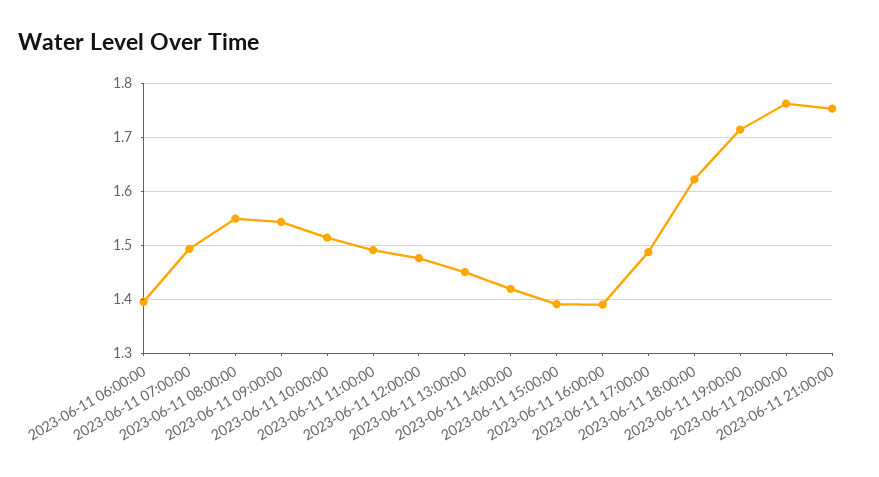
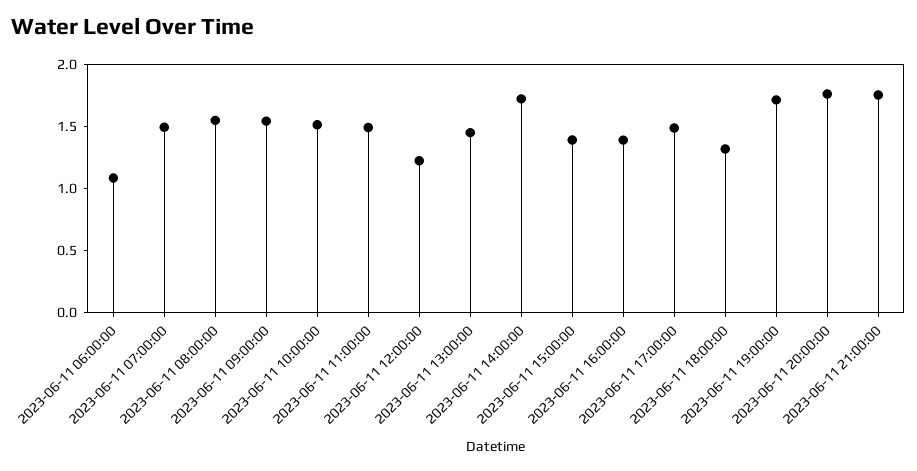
  {
-   "2023-06-11 06:00:00": 1.4,
+   "2023-06-11 06:00:00": 1.1,
    "2023-06-11 07:00:00": 1.5,
    "2023-06-11 08:00:00": 1.54,
    "2023-06-11 09:00:00": 1.54,
    "2023-06-11 10:00:00": 1.52,
    "2023-06-11 11:00:00": 1.5,
-   "2023-06-11 12:00:00": 1.48,
+   "2023-06-11 12:00:00": 1.2,
    "2023-06-11 13:00:00": 1.46,
-   "2023-06-11 14:00:00": 1.42,
+   "2023-06-11 14:00:00": 1.7,
    "2023-06-11 15:00:00": 1.4,
    "2023-06-11 16:00:00": 1.4,
    "2023-06-11 17:00:00": 1.48,
-   "2023-06-11 18:00:00": 1.62,
+   "2023-06-11 18:00:00": 1.3,
    "2023-06-11 19:00:00": 1.72,
    "2023-06-11 20:00:00": 1.76,
    "2023-06-11 21:00:00": 1.76
  }

